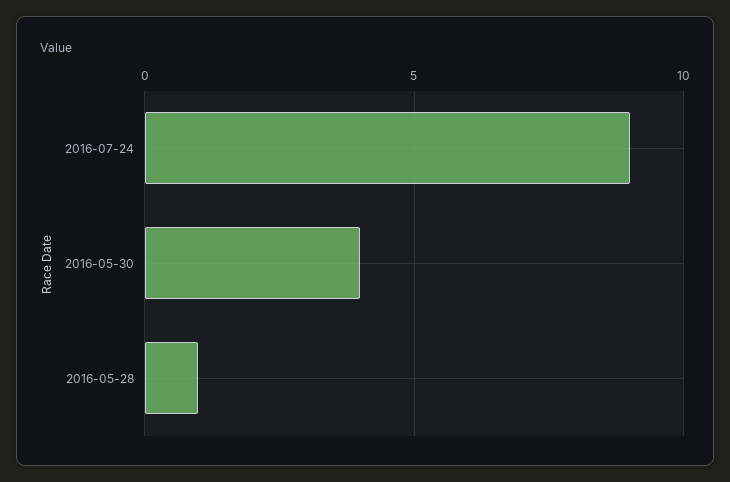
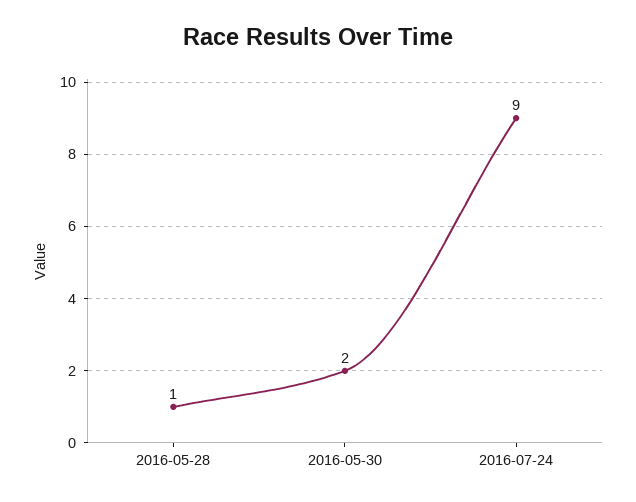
  {
    "2016-07-24": 9,
-   "2016-05-30": 4,
+   "2016-05-30": 2,
    "2016-05-28": 1
  }

